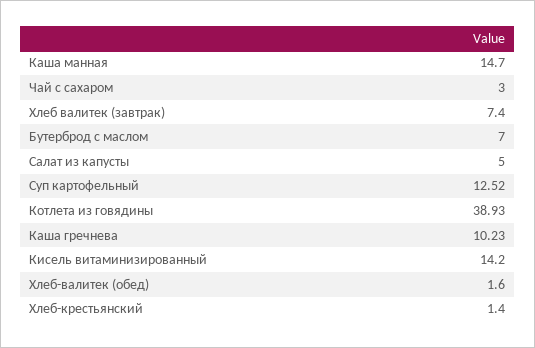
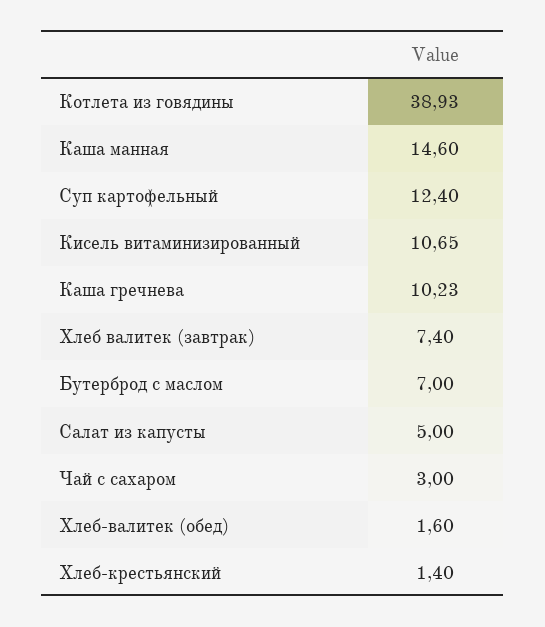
  {
-   "Каша манная": 14.7,
+   "Каша манная": 14.6,
    "Чай с сахаром": 3,
    "Хлеб валитек (завтрак)": 7.4,
    "Бутерброд с маслом": 7,
    "Салат из капусты": 5,
-   "Суп картофельный": 12.52,
+   "Суп картофельный": 12.4,
    "Котлета из говядины": 38.93,
    "Каша гречнева": 10.23,
-   "Кисель витаминизированный": 14.2,
+   "Кисель витаминизированный": 10.65,
    "Хлеб-валитек (обед)": 1.6,
    "Хлеб-крестьянский": 1.4
  }

